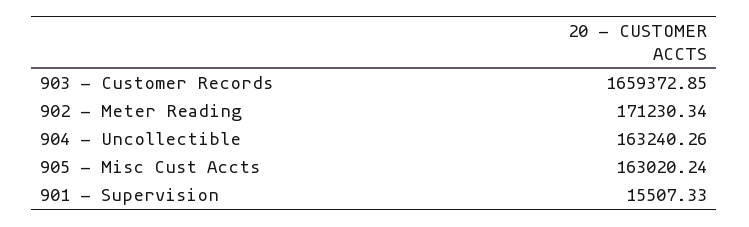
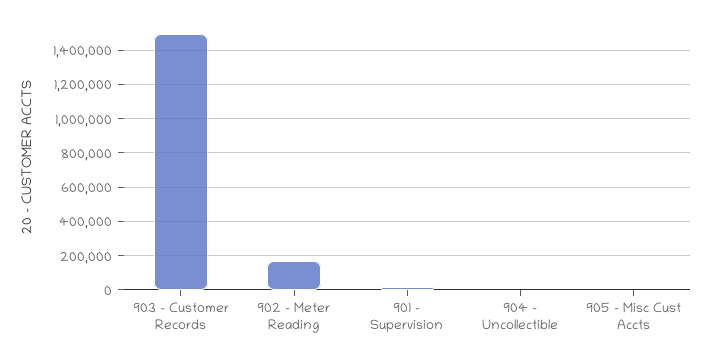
  {
-   "903 - Customer Records": 1659372.85,
+   "903 - Customer Records": 1500000,
    "902 - Meter Reading": 171230.34,
-   "904 - Uncollectible": 163240.26,
+   "904 - Uncollectible": 0,
-   "905 - Misc Cust Accts": 163020.24,
+   "905 - Misc Cust Accts": 0,
    "901 - Supervision": 15507.33
  }

